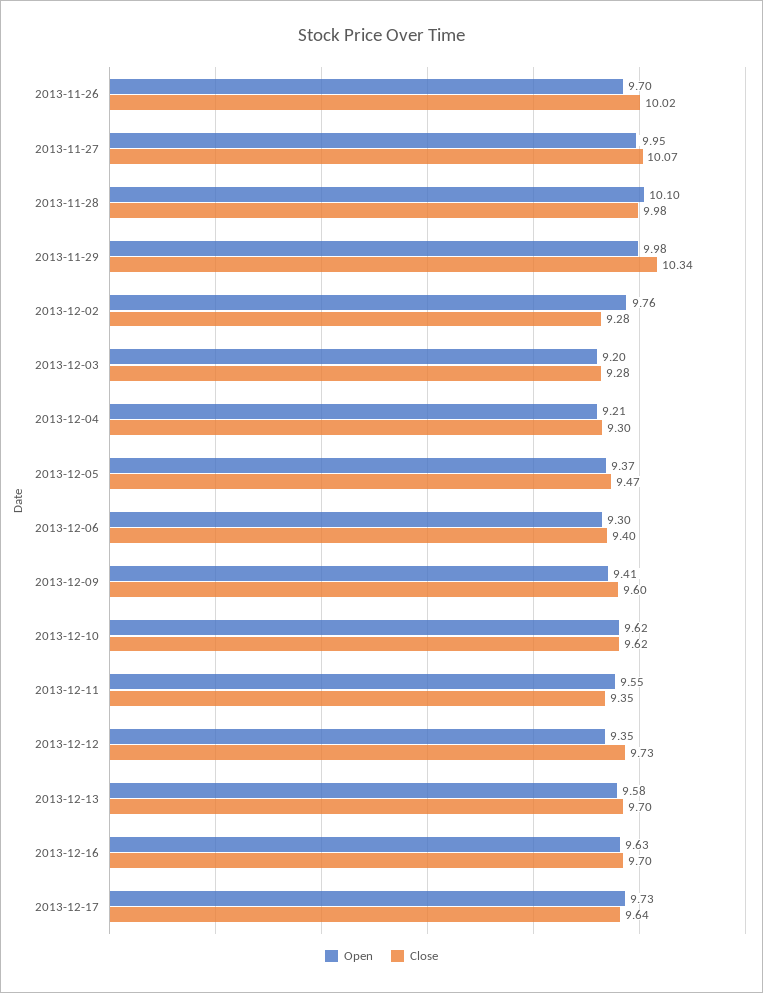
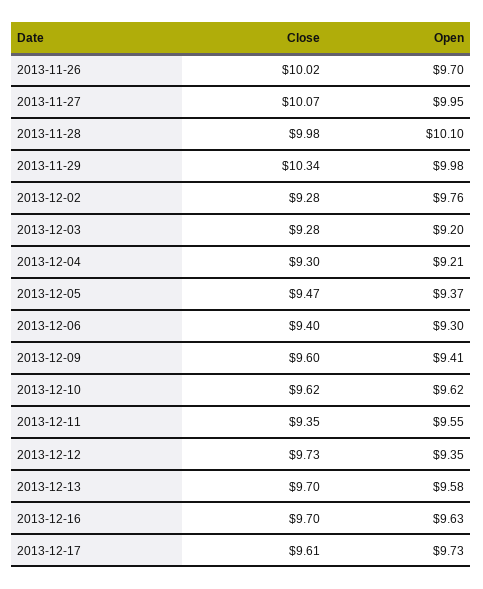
  {
    "Open": {
      "2013-11-26": 9.7,
      "2013-11-27": 9.95,
      "2013-11-28": 10.1,
      "2013-11-29": 9.98,
      "2013-12-02": 9.76,
      "2013-12-03": 9.2,
      "2013-12-04": 9.21,
      "2013-12-05": 9.37,
      "2013-12-06": 9.3,
      "2013-12-09": 9.41,
      "2013-12-10": 9.62,
      "2013-12-11": 9.55,
      "2013-12-12": 9.35,
      "2013-12-13": 9.58,
      "2013-12-16": 9.63,
      "2013-12-17": 9.73
    },
    "Close": {
      "2013-11-26": 10.02,
      "2013-11-27": 10.07,
      "2013-11-28": 9.98,
      "2013-11-29": 10.34,
      "2013-12-02": 9.28,
      "2013-12-03": 9.28,
      "2013-12-04": 9.3,
      "2013-12-05": 9.47,
      "2013-12-06": 9.4,
      "2013-12-09": 9.6,
      "2013-12-10": 9.62,
      "2013-12-11": 9.35,
      "2013-12-12": 9.73,
      "2013-12-13": 9.7,
      "2013-12-16": 9.7,
-     "2013-12-17": 9.64
+     "2013-12-17": 9.61
    }
  }

